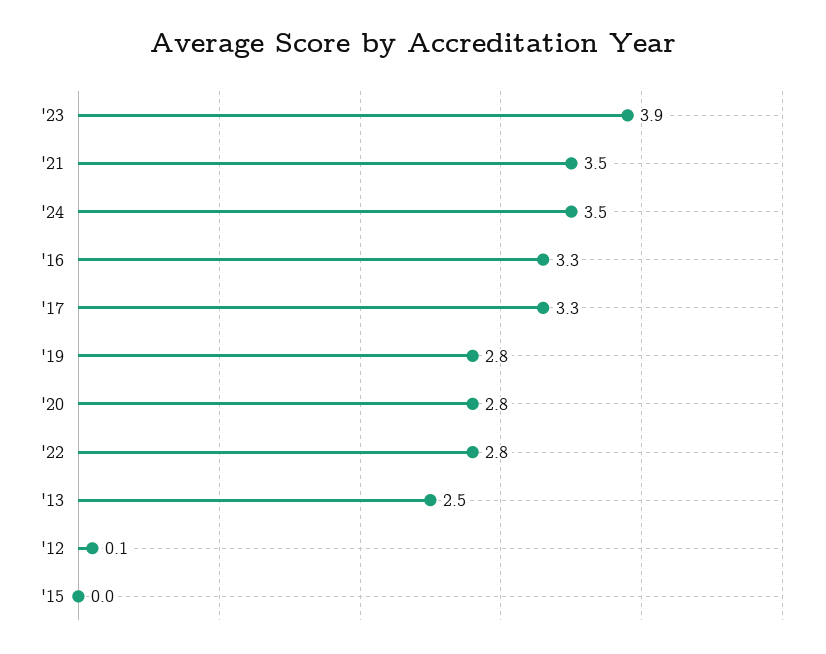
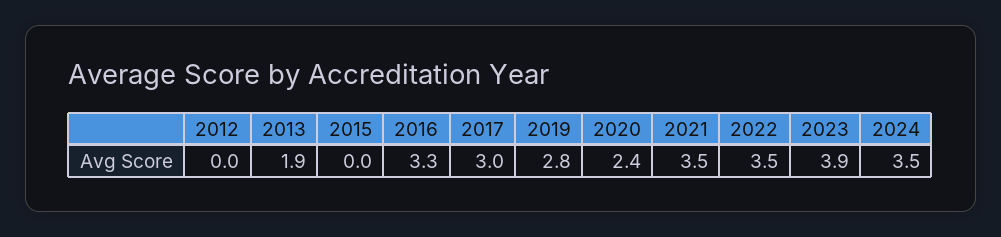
  {
    "'23": 3.9,
    "'21": 3.5,
    "'24": 3.5,
    "'16": 3.3,
-   "'17": 3.3,
+   "'17": 3,
    "'19": 2.8,
-   "'20": 2.8,
+   "'20": 2.4,
-   "'22": 2.8,
+   "'22": 3.5,
-   "'13": 2.5,
+   "'13": 1.9,
-   "'12": 0.1,
+   "'12": 0,
    "'15": 0
  }

